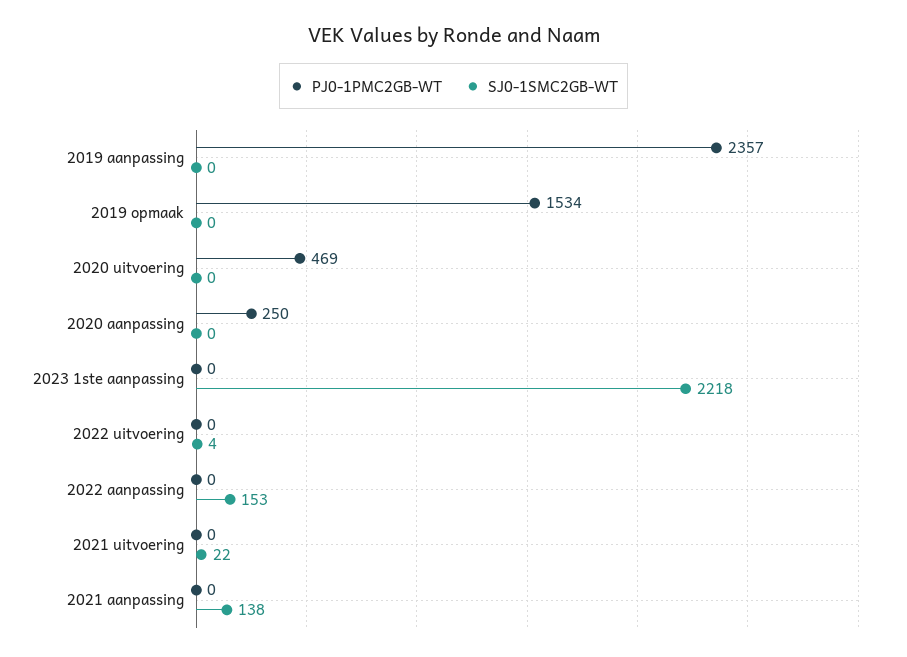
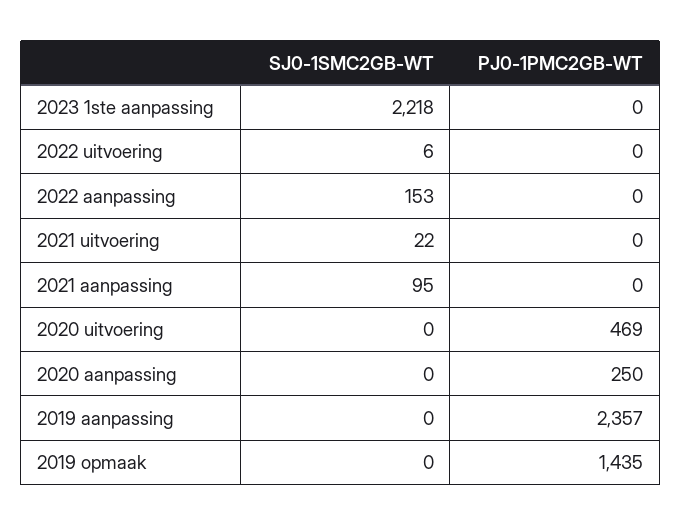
  {
    "PJ0-1PMC2GB-WT": {
      "2019 aanpassing": 2357,
-     "2019 opmaak": 1534,
+     "2019 opmaak": 1435,
      "2020 uitvoering": 469,
      "2020 aanpassing": 250,
      "2023 1ste aanpassing": 0,
      "2022 uitvoering": 0,
      "2022 aanpassing": 0,
      "2021 uitvoering": 0,
      "2021 aanpassing": 0
    },
    "SJ0-1SMC2GB-WT": {
      "2019 aanpassing": 0,
      "2019 opmaak": 0,
      "2020 uitvoering": 0,
      "2020 aanpassing": 0,
      "2023 1ste aanpassing": 2218,
-     "2022 uitvoering": 4,
+     "2022 uitvoering": 6,
      "2022 aanpassing": 153,
      "2021 uitvoering": 22,
-     "2021 aanpassing": 138
+     "2021 aanpassing": 95
    }
  }

